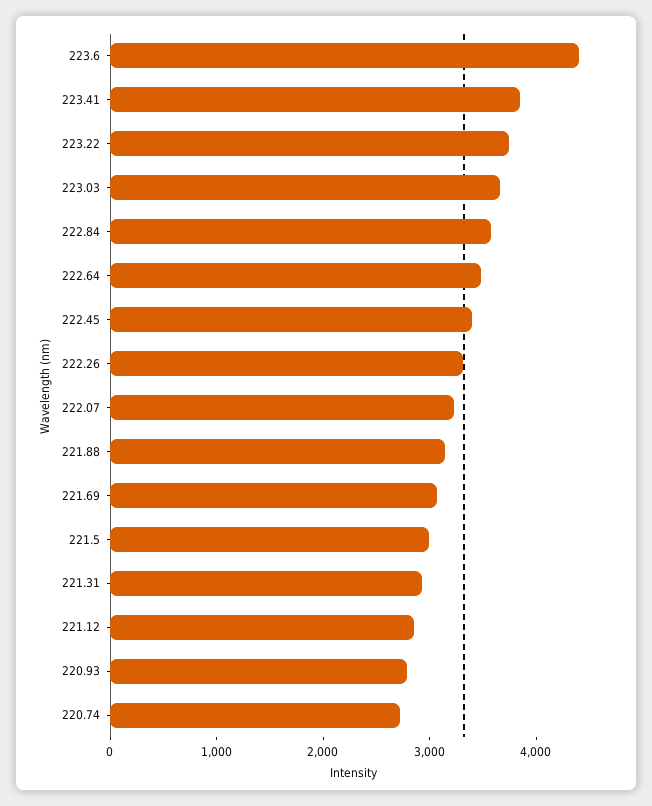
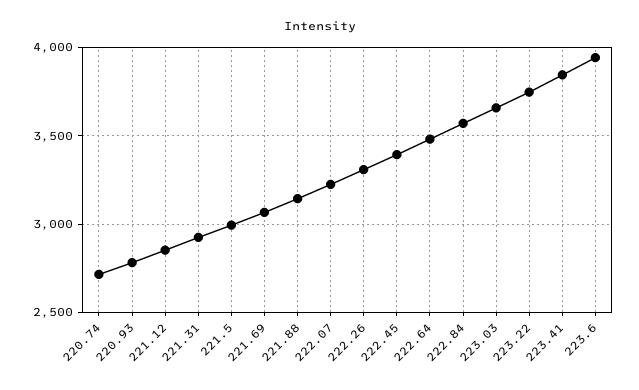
  {
-   "223.6": 4400,
+   "223.6": 3950,
    "223.41": 3850,
    "223.22": 3750,
    "223.03": 3650,
    "222.84": 3550,
    "222.64": 3500,
    "222.45": 3400,
    "222.26": 3300,
    "222.07": 3250,
    "221.88": 3150,
    "221.69": 3050,
    "221.5": 3000,
    "221.31": 2950,
    "221.12": 2850,
    "220.93": 2800,
    "220.74": 2700
  }

